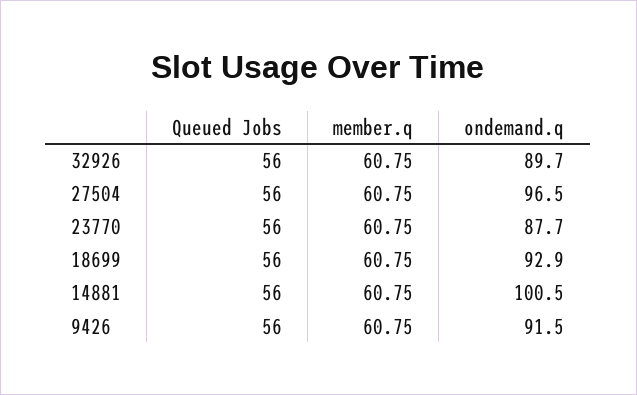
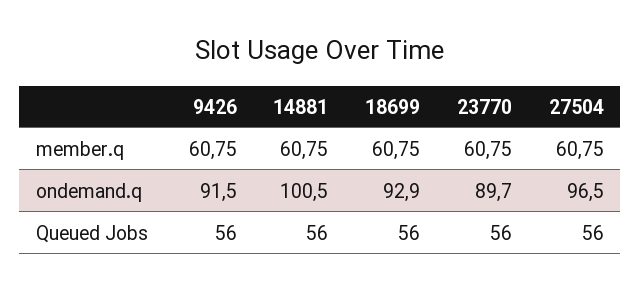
  {
    "Queued Jobs": {
-     "32926": 56,
      "27504": 56,
      "23770": 56,
      "18699": 56,
      "14881": 56,
      "9426": 56
    },
    "member.q": {
-     "32926": 60.75,
      "27504": 60.75,
      "23770": 60.75,
      "18699": 60.75,
      "14881": 60.75,
      "9426": 60.75
    },
    "ondemand.q": {
-     "32926": 89.7,
      "27504": 96.5,
-     "23770": 87.7,
+     "23770": 89.7,
      "18699": 92.9,
      "14881": 100.5,
      "9426": 91.5
    }
  }

